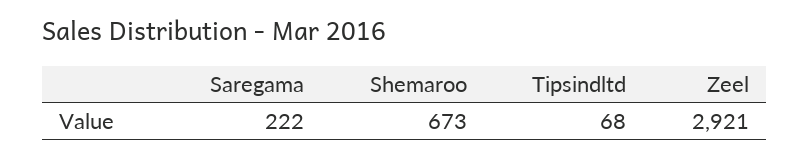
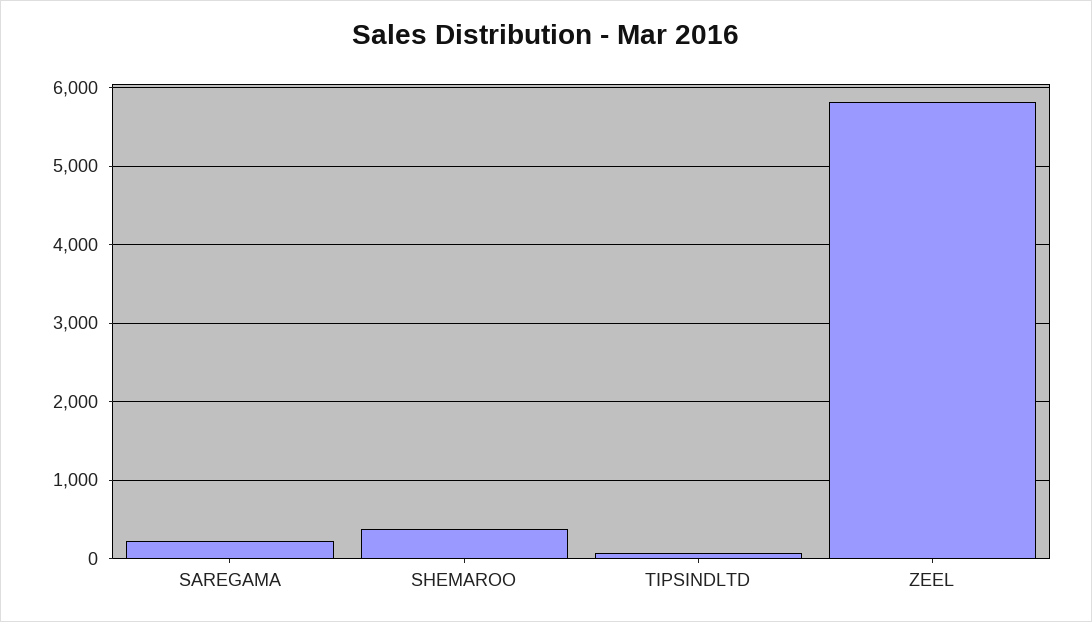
  {
    "Saregama": 222,
-   "Shemaroo": 673,
+   "Shemaroo": 400,
    "Tipsindltd": 68,
-   "Zeel": 2921
+   "Zeel": 5800
  }

